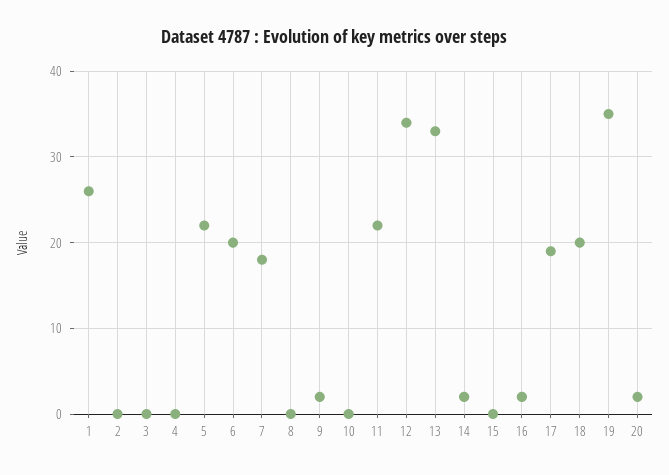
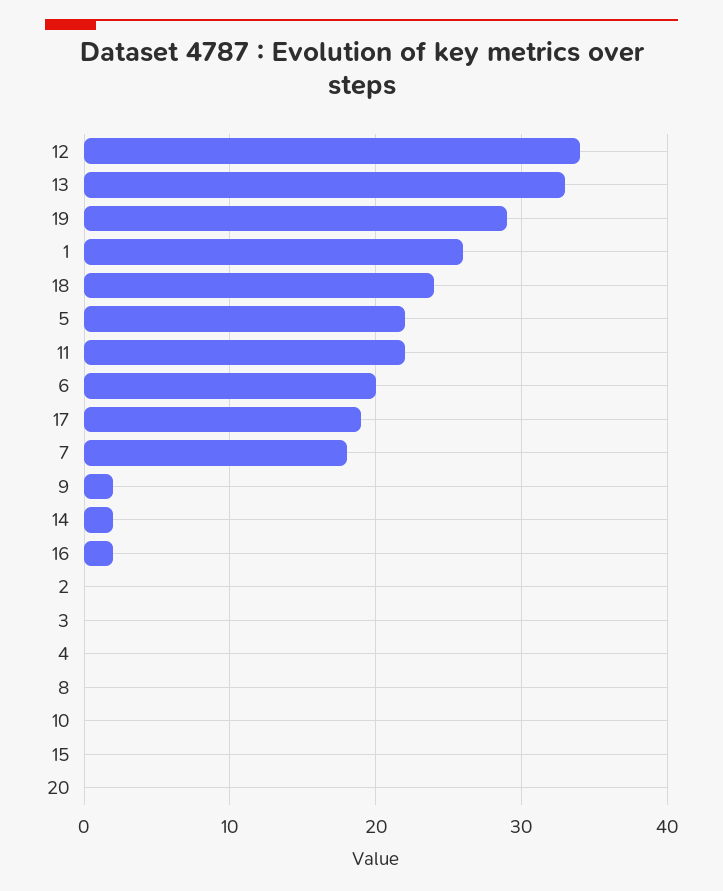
  {
    "1": 26,
    "2": 0,
    "3": 0,
    "4": 0,
    "5": 22,
    "6": 20,
    "7": 18,
    "8": 0,
    "9": 2,
    "10": 0,
    "11": 22,
    "12": 34,
    "13": 33,
    "14": 2,
    "15": 0,
    "16": 2,
    "17": 19,
-   "18": 20,
+   "18": 24,
-   "19": 35,
+   "19": 29,
-   "20": 2
+   "20": 0
  }

